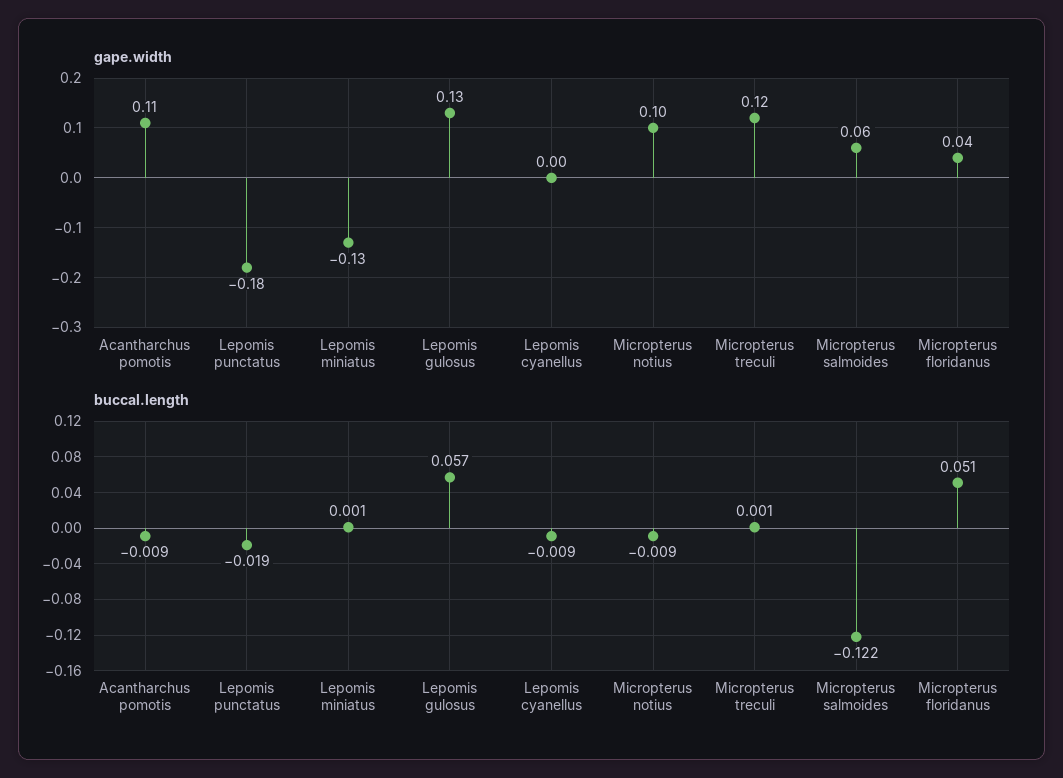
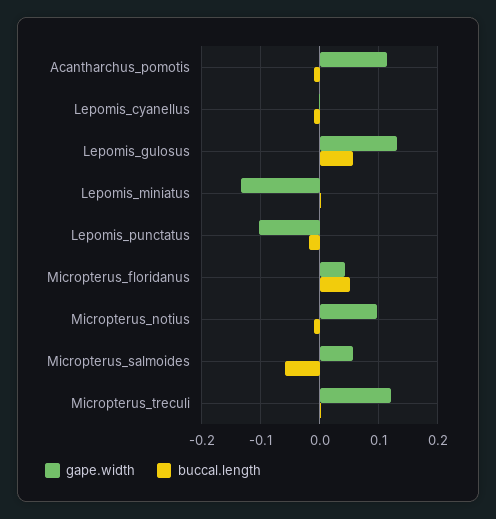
  {
    "gape.width": {
      "Acantharchus pomotis": 0.11,
-     "Lepomis punctatus": -0.18,
+     "Lepomis punctatus": -0.1,
      "Lepomis miniatus": -0.13,
      "Lepomis gulosus": 0.13,
      "Lepomis cyanellus": 0,
      "Micropterus notius": 0.1,
      "Micropterus treculi": 0.12,
      "Micropterus salmoides": 0.06,
      "Micropterus floridanus": 0.04
    },
    "buccal.length": {
      "Acantharchus pomotis": -0.009,
      "Lepomis punctatus": -0.019,
      "Lepomis miniatus": 0.001,
      "Lepomis gulosus": 0.057,
      "Lepomis cyanellus": -0.009,
      "Micropterus notius": -0.009,
      "Micropterus treculi": 0.001,
-     "Micropterus salmoides": -0.122,
+     "Micropterus salmoides": -0.06,
      "Micropterus floridanus": 0.051
    }
  }

